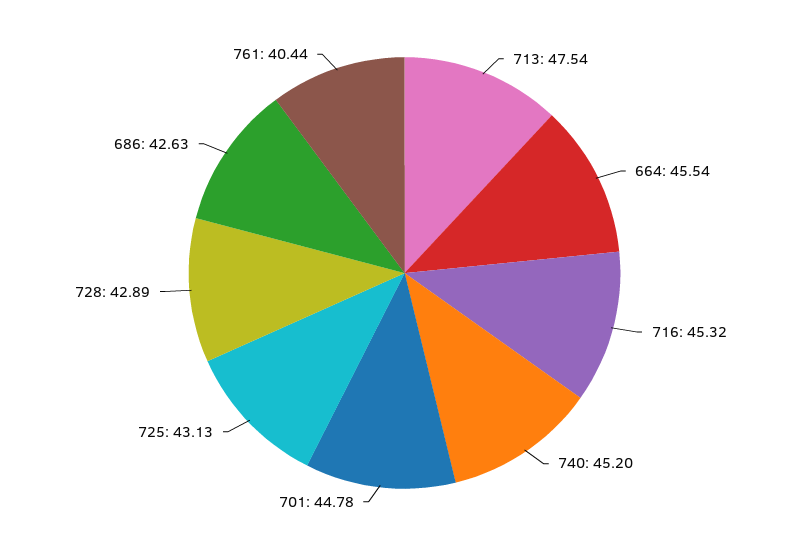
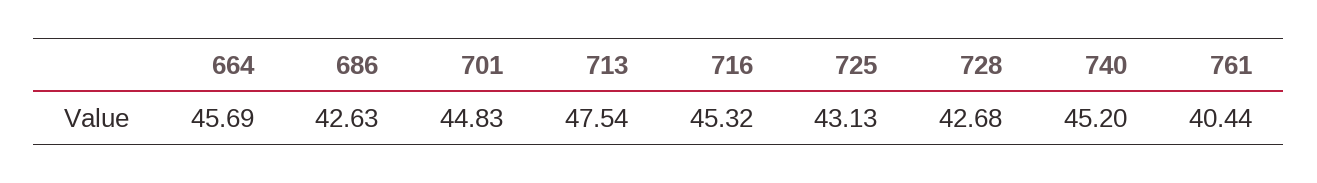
  {
    "713": 47.54,
-   "664": 45.54,
+   "664": 45.69,
    "716": 45.32,
    "740": 45.2,
-   "701": 44.78,
+   "701": 44.83,
    "725": 43.13,
-   "728": 42.89,
+   "728": 42.68,
    "686": 42.63,
    "761": 40.44
  }

